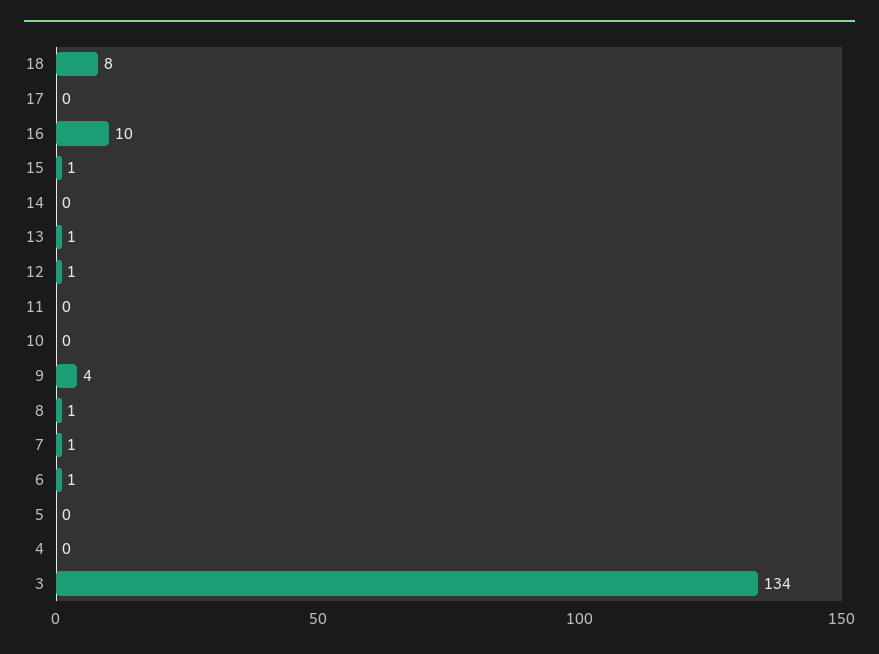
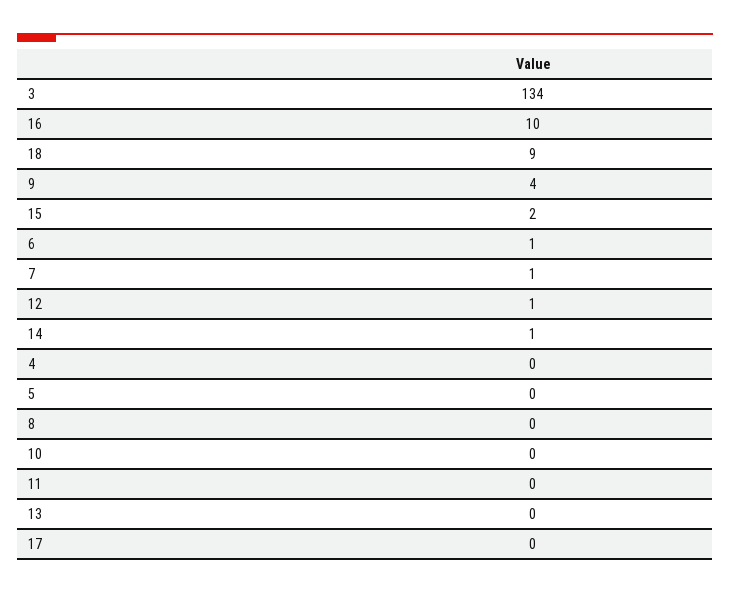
  {
-   "18": 8,
+   "18": 9,
    "17": 0,
    "16": 10,
-   "15": 1,
+   "15": 2,
-   "14": 0,
+   "14": 1,
-   "13": 1,
+   "13": 0,
    "12": 1,
    "11": 0,
    "10": 0,
    "9": 4,
-   "8": 1,
+   "8": 0,
    "7": 1,
    "6": 1,
    "5": 0,
    "4": 0,
    "3": 134
  }

